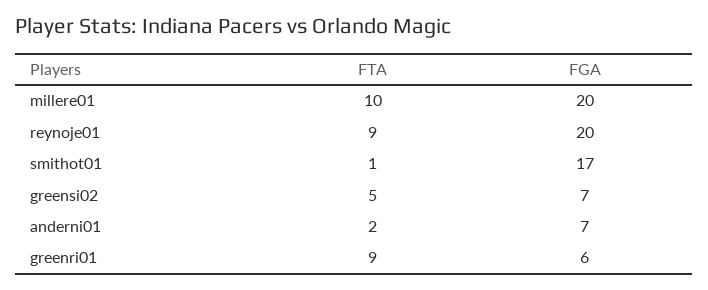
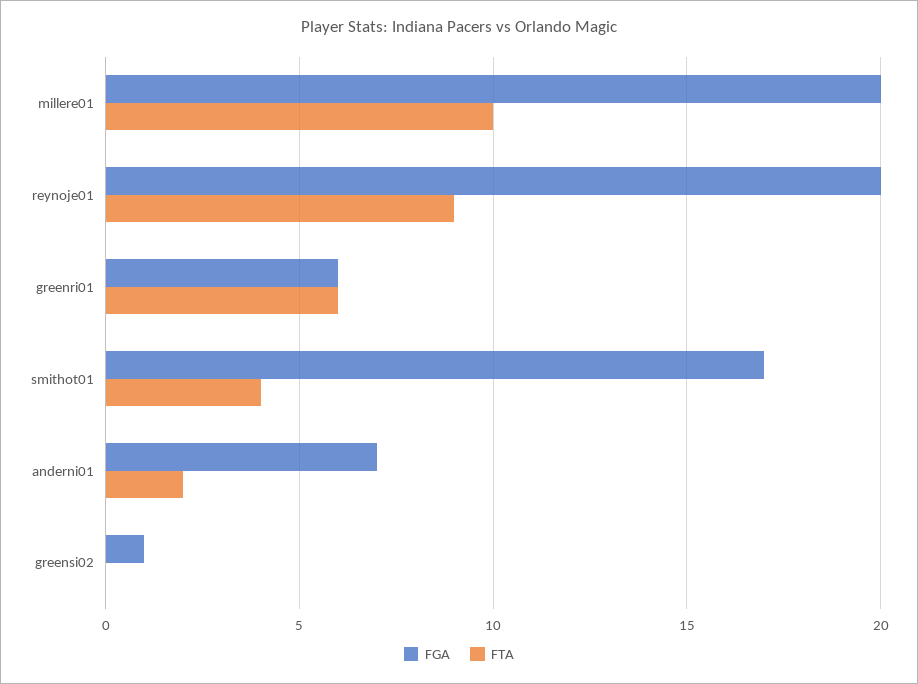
  {
    "FTA": {
      "millere01": 10,
      "reynoje01": 9,
-     "smithot01": 1,
+     "smithot01": 4,
-     "greensi02": 5,
+     "greensi02": 0,
      "anderni01": 2,
-     "greenri01": 9
+     "greenri01": 6
    },
    "FGA": {
      "millere01": 20,
      "reynoje01": 20,
      "smithot01": 17,
-     "greensi02": 7,
+     "greensi02": 1,
      "anderni01": 7,
      "greenri01": 6
    }
  }

